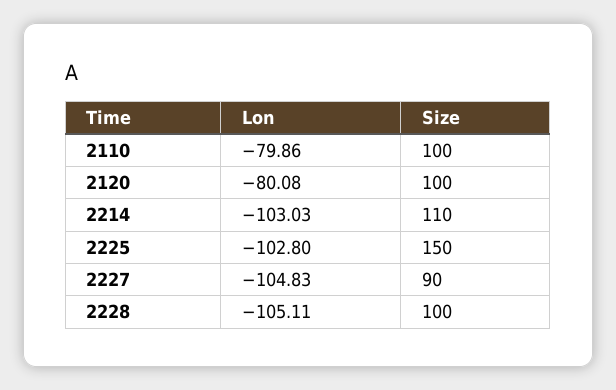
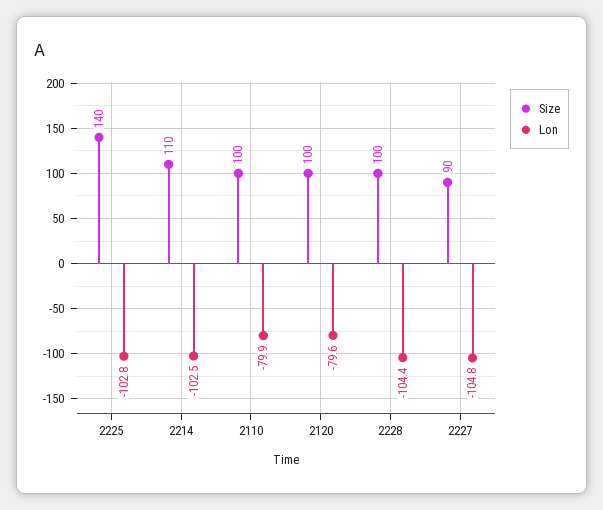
  {
    "Lon": {
      "2110": -79.86,
-     "2120": -80.08,
+     "2120": -79.6,
-     "2214": -103.03,
+     "2214": -102.5,
      "2225": -102.8,
      "2227": -104.83,
-     "2228": -105.11
+     "2228": -104.4
    },
    "Size": {
      "2110": 100,
      "2120": 100,
      "2214": 110,
-     "2225": 150,
+     "2225": 140,
      "2227": 90,
      "2228": 100
    }
  }

